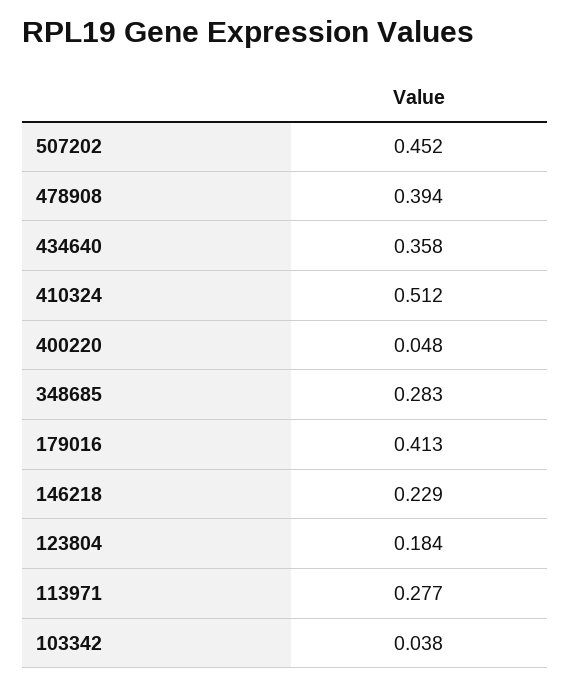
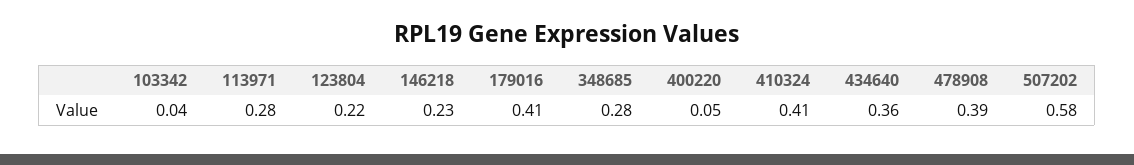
  {
-   "507202": 0.452,
+   "507202": 0.58,
    "478908": 0.394,
    "434640": 0.358,
-   "410324": 0.512,
+   "410324": 0.41,
    "400220": 0.048,
    "348685": 0.283,
    "179016": 0.413,
    "146218": 0.229,
-   "123804": 0.184,
+   "123804": 0.22,
    "113971": 0.277,
    "103342": 0.038
  }

